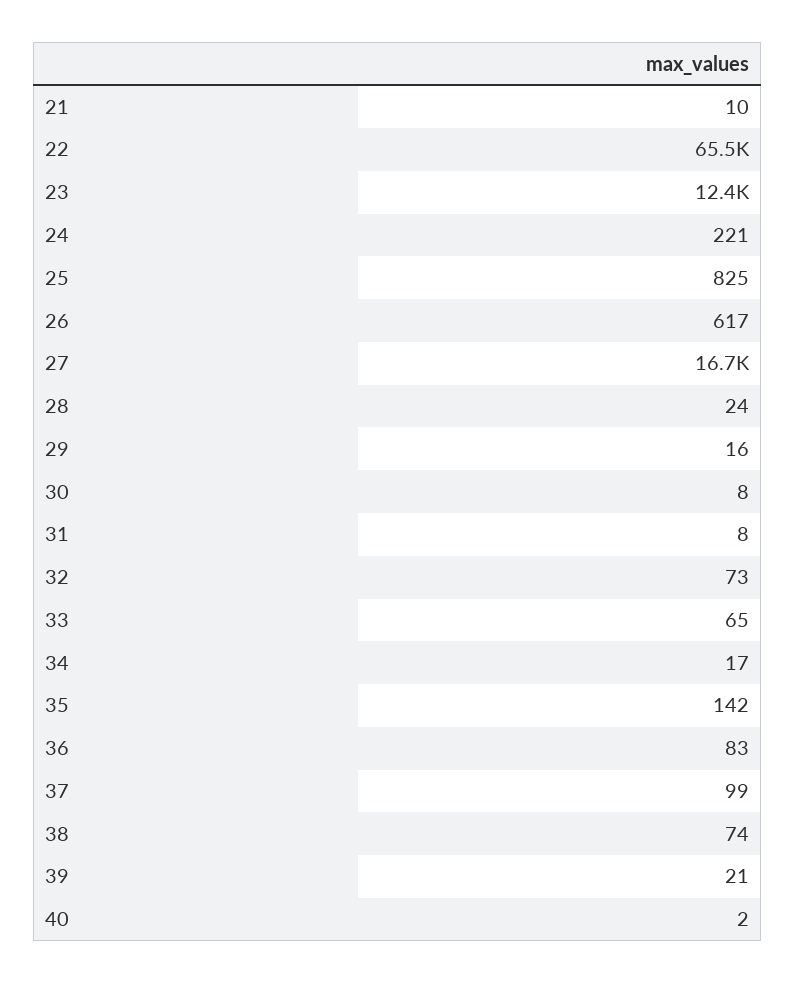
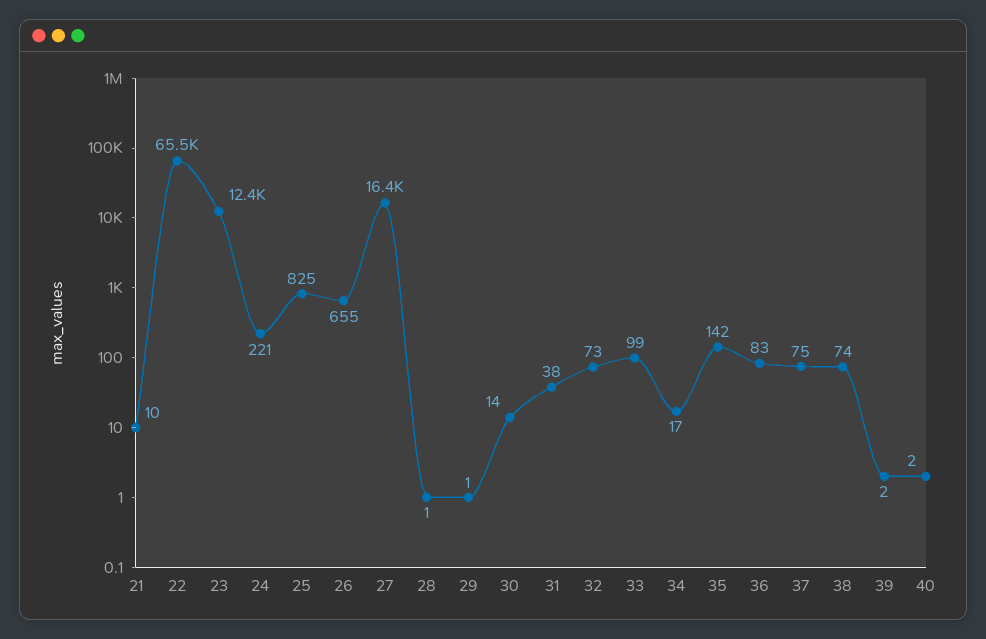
  {
    "21": 10,
    "22": 65500,
    "23": 12400,
    "24": 221,
    "25": 825,
-   "26": 617,
+   "26": 655,
-   "27": 16700,
+   "27": 16400,
-   "28": 24,
+   "28": 1,
-   "29": 16,
+   "29": 1,
-   "30": 8,
+   "30": 14,
-   "31": 8,
+   "31": 38,
    "32": 73,
-   "33": 65,
+   "33": 99,
    "34": 17,
    "35": 142,
    "36": 83,
-   "37": 99,
+   "37": 75,
    "38": 74,
-   "39": 21,
+   "39": 2,
    "40": 2
  }

